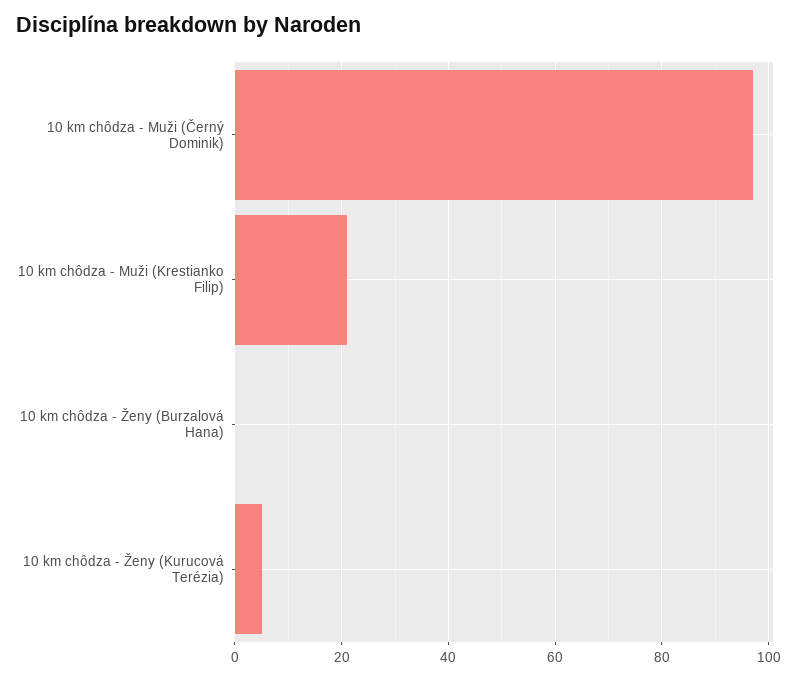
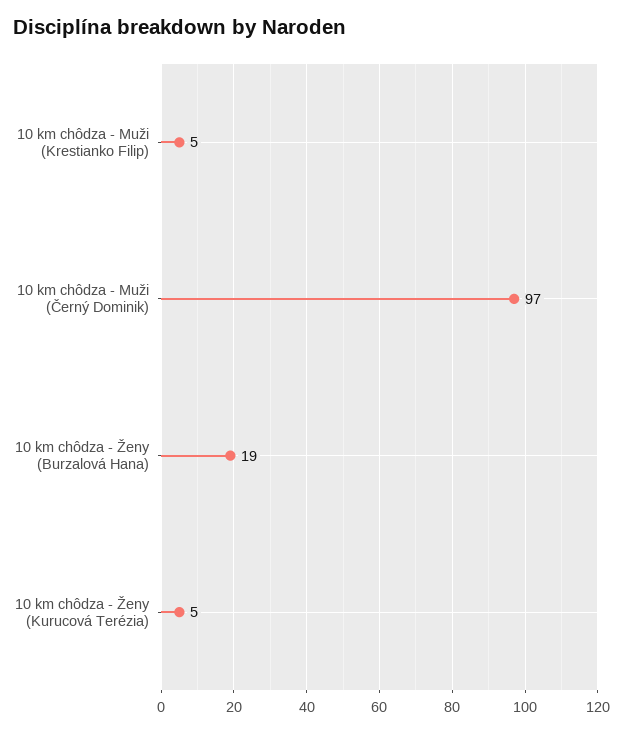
  {
    "10 km chôdza - Muži (Černý Dominik)": 97,
-   "10 km chôdza - Muži (Krestianko Filip)": 20,
+   "10 km chôdza - Muži (Krestianko Filip)": 5,
-   "10 km chôdza - Ženy (Burzalová Hana)": 0,
+   "10 km chôdza - Ženy (Burzalová Hana)": 19,
    "10 km chôdza - Ženy (Kurucová Terézia)": 5
  }

